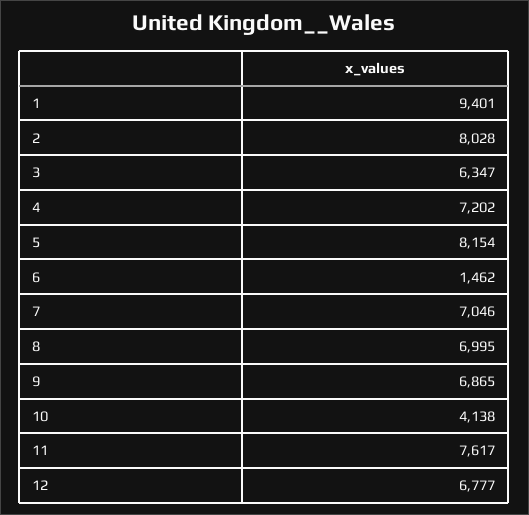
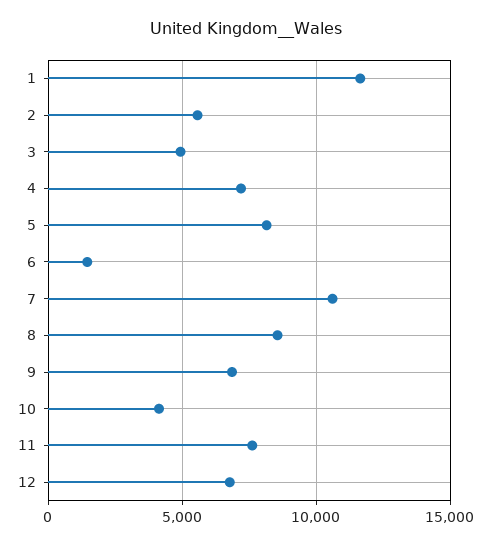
  {
-   "1": 9401,
+   "1": 11500,
-   "2": 8028,
+   "2": 5500,
-   "3": 6347,
+   "3": 5000,
    "4": 7202,
    "5": 8154,
    "6": 1462,
-   "7": 7046,
+   "7": 10500,
-   "8": 6995,
+   "8": 8500,
    "9": 6865,
    "10": 4138,
    "11": 7617,
    "12": 6777
  }

